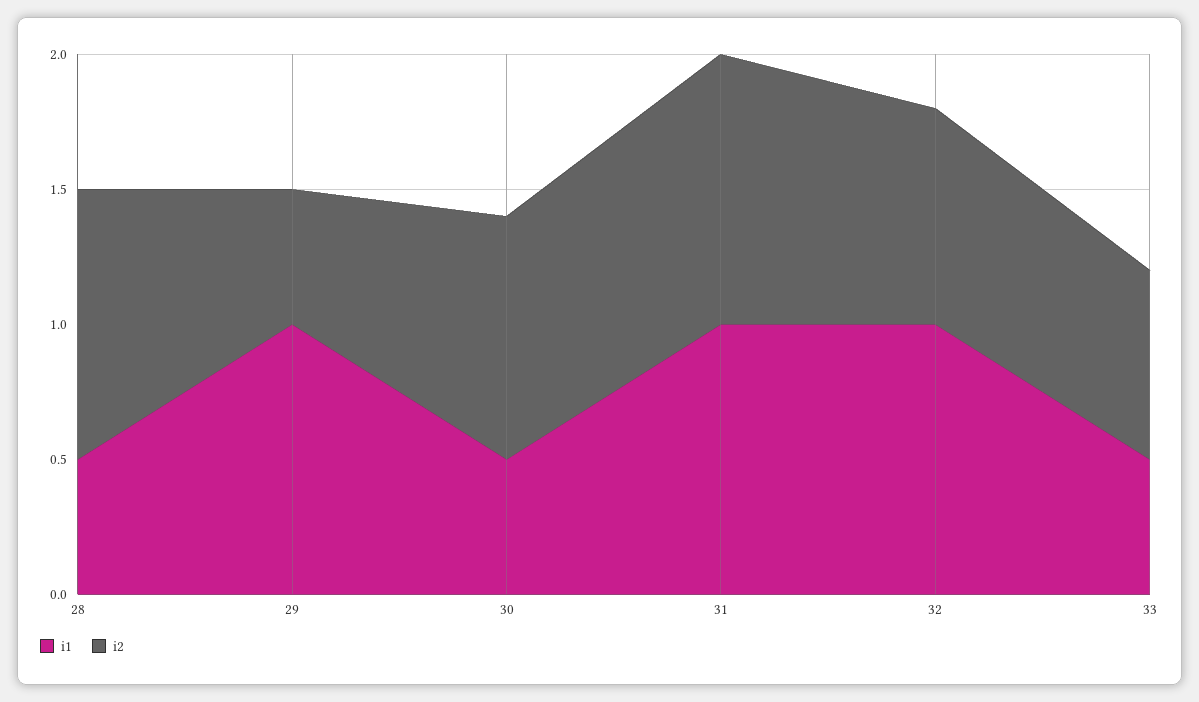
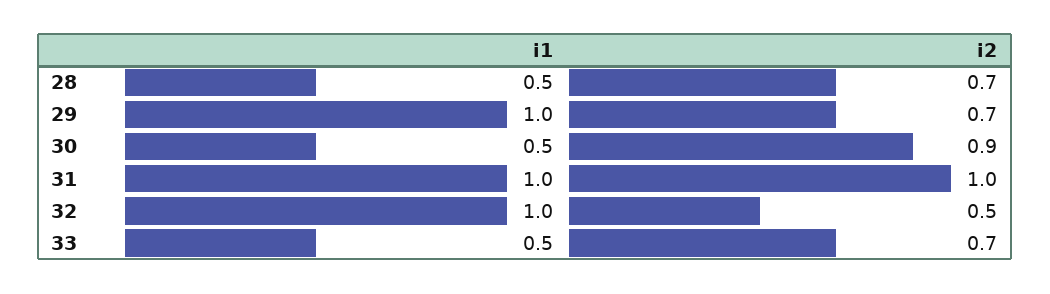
  {
    "i1": {
      "28": 0.5,
      "29": 1,
      "30": 0.5,
      "31": 1,
      "32": 1,
      "33": 0.5
    },
    "i2": {
-     "28": 1,
+     "28": 0.7,
-     "29": 0.5,
+     "29": 0.7,
      "30": 0.9,
      "31": 1,
-     "32": 0.8,
+     "32": 0.5,
      "33": 0.7
    }
  }

